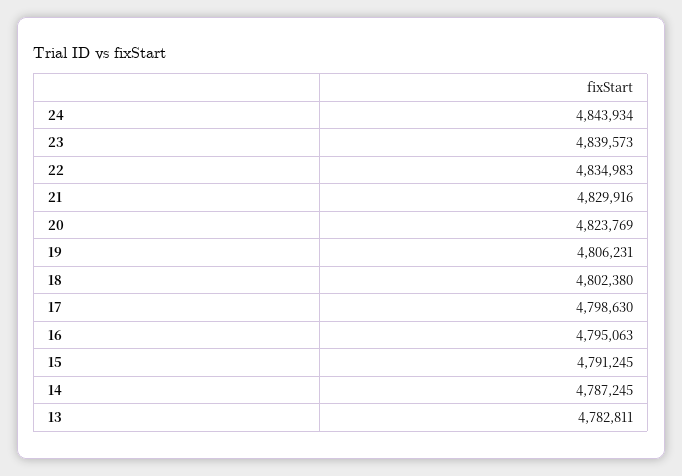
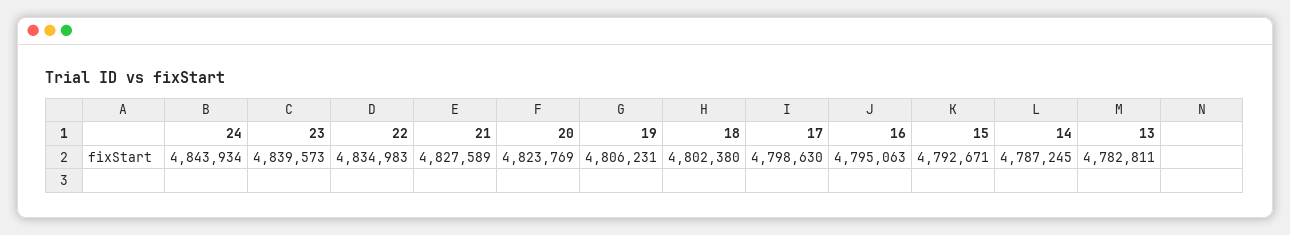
  {
    "24": 4843934,
    "23": 4839573,
    "22": 4834983,
-   "21": 4829916,
+   "21": 4827589,
    "20": 4823769,
    "19": 4806231,
    "18": 4802380,
    "17": 4798630,
    "16": 4795063,
-   "15": 4791245,
+   "15": 4792671,
    "14": 4787245,
    "13": 4782811
  }

